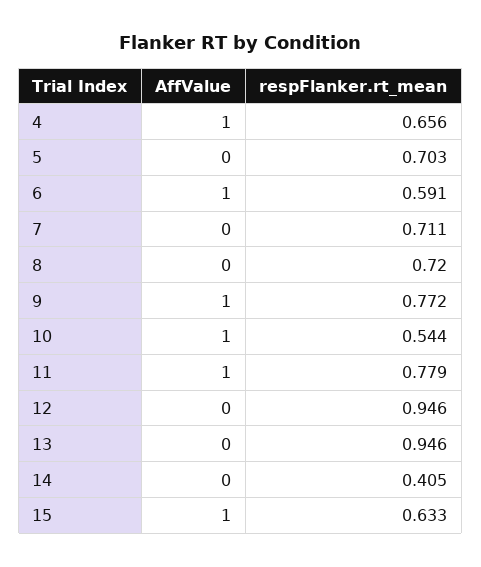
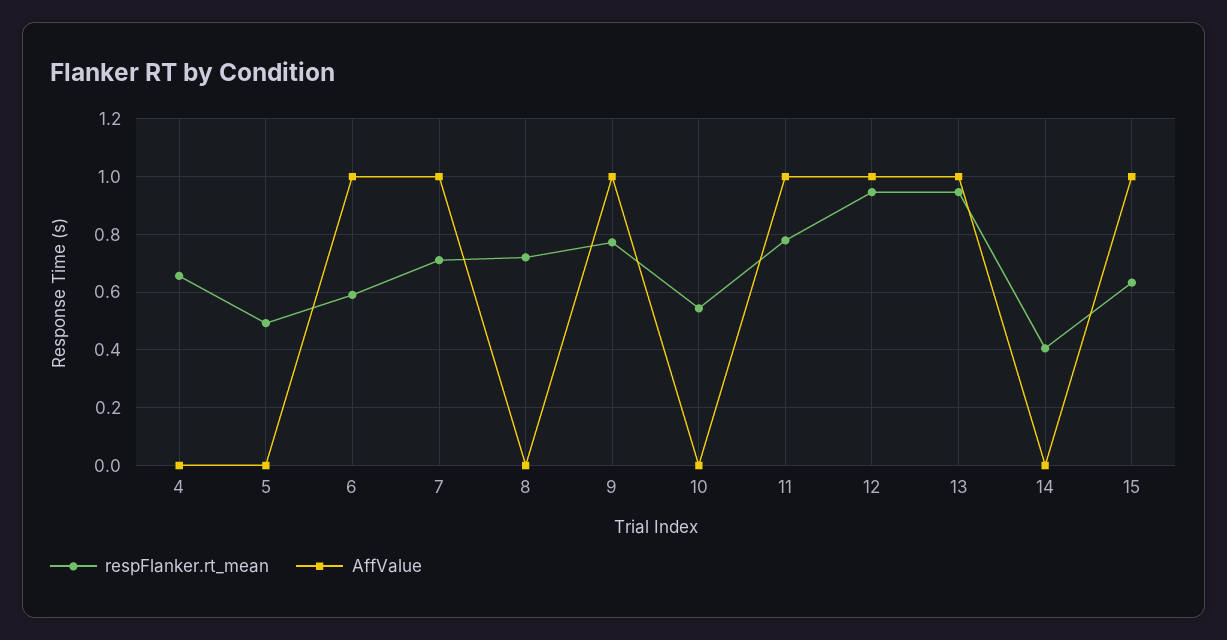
  {
    "AffValue": {
-     "4": 1,
+     "4": 0,
      "5": 0,
      "6": 1,
-     "7": 0,
+     "7": 1,
      "8": 0,
      "9": 1,
-     "10": 1,
+     "10": 0,
      "11": 1,
-     "12": 0,
+     "12": 1,
-     "13": 0,
+     "13": 1,
      "14": 0,
      "15": 1
    },
    "respFlanker.rt_mean": {
      "4": 0.656,
-     "5": 0.703,
+     "5": 0.5,
      "6": 0.591,
      "7": 0.711,
      "8": 0.72,
      "9": 0.772,
      "10": 0.544,
      "11": 0.779,
      "12": 0.946,
      "13": 0.946,
      "14": 0.405,
      "15": 0.633
    }
  }

